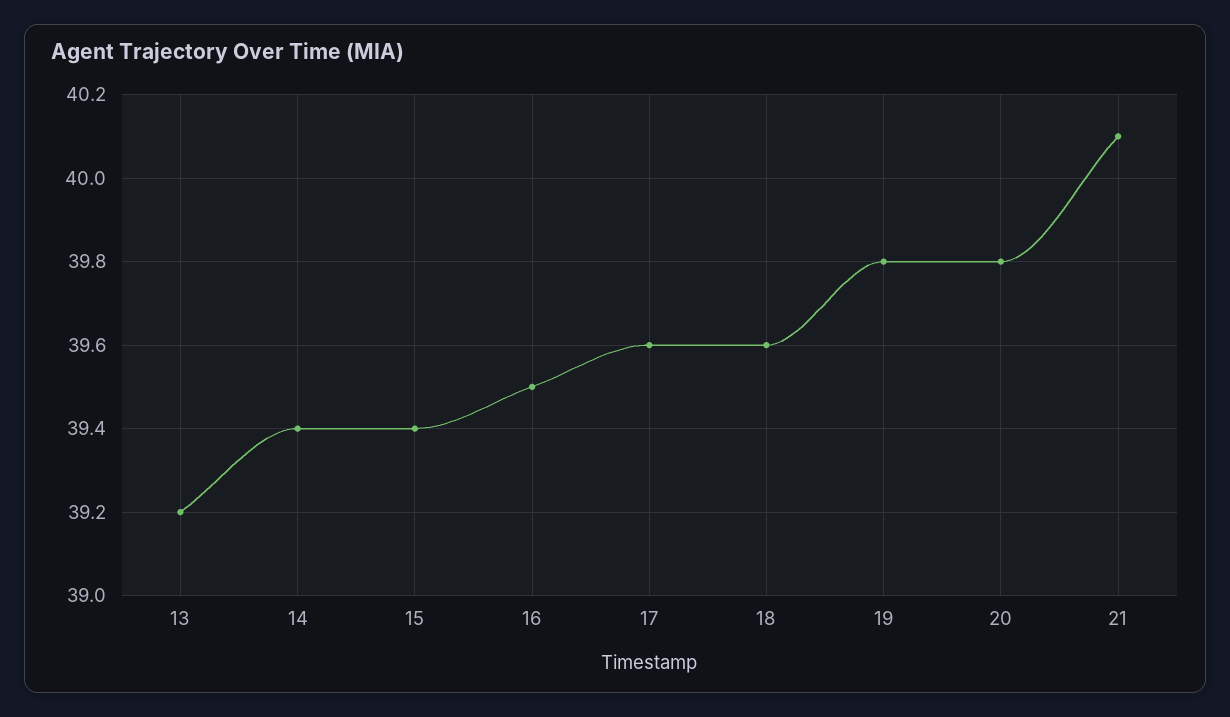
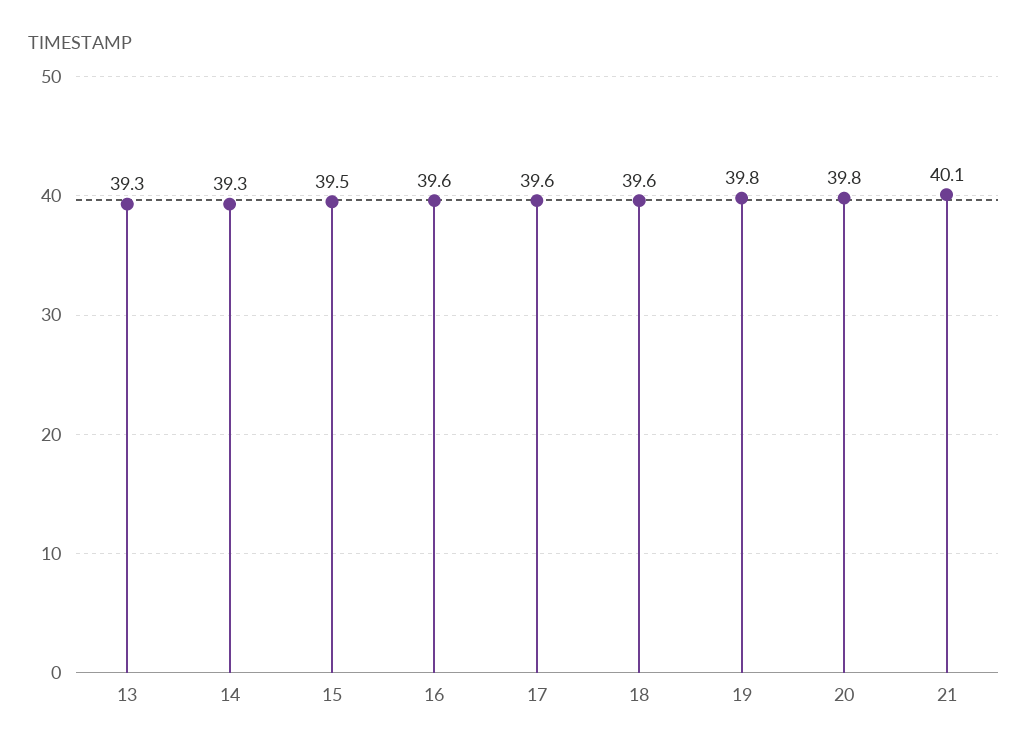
  {
-   "13": 39.2,
+   "13": 39.3,
-   "14": 39.4,
+   "14": 39.3,
-   "15": 39.4,
+   "15": 39.5,
-   "16": 39.5,
+   "16": 39.6,
    "17": 39.6,
    "18": 39.6,
    "19": 39.8,
    "20": 39.8,
    "21": 40.1
  }

